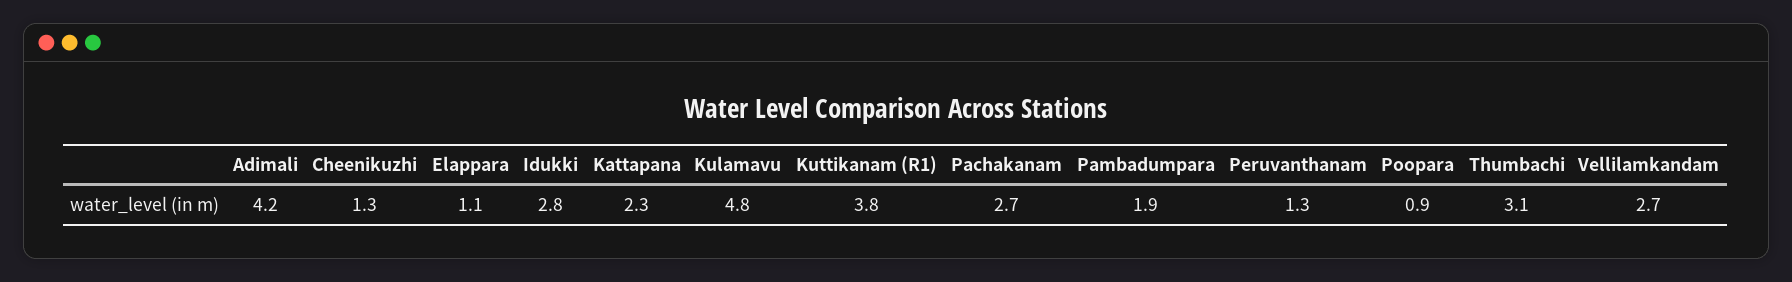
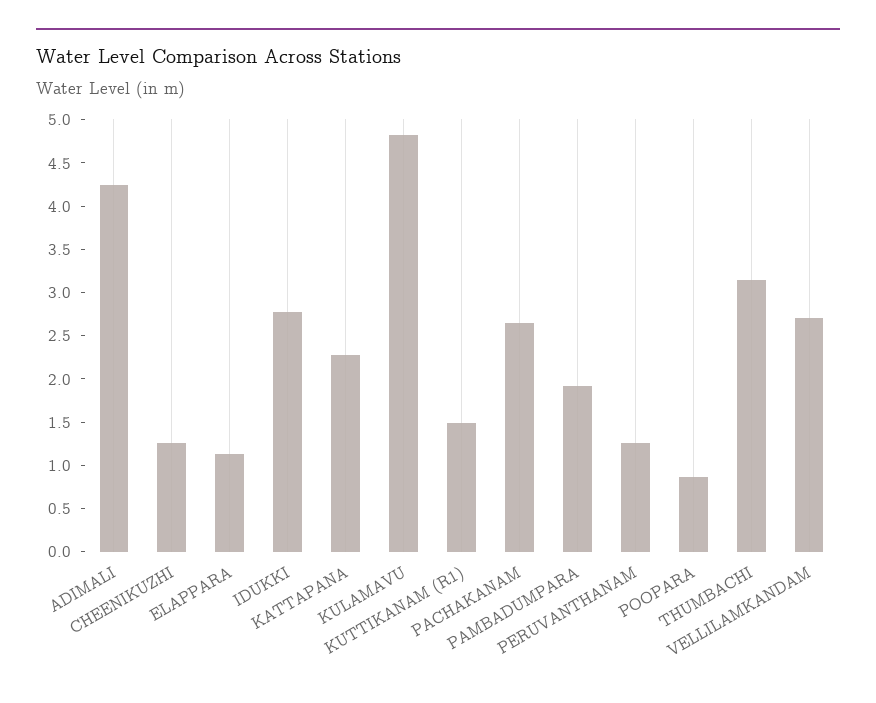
  {
    "Adimali": 4.2,
    "Cheenikuzhi": 1.3,
    "Elappara": 1.1,
    "Idukki": 2.8,
    "Kattapana": 2.3,
    "Kulamavu": 4.8,
-   "Kuttikanam (R1)": 3.8,
+   "Kuttikanam (R1)": 1.5,
    "Pachakanam": 2.7,
    "Pambadumpara": 1.9,
    "Peruvanthanam": 1.3,
    "Poopara": 0.9,
    "Thumbachi": 3.1,
    "Vellilamkandam": 2.7
  }

